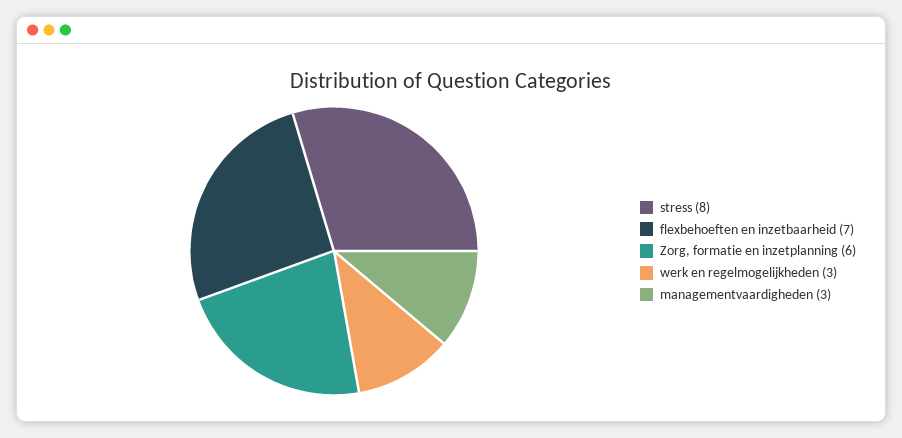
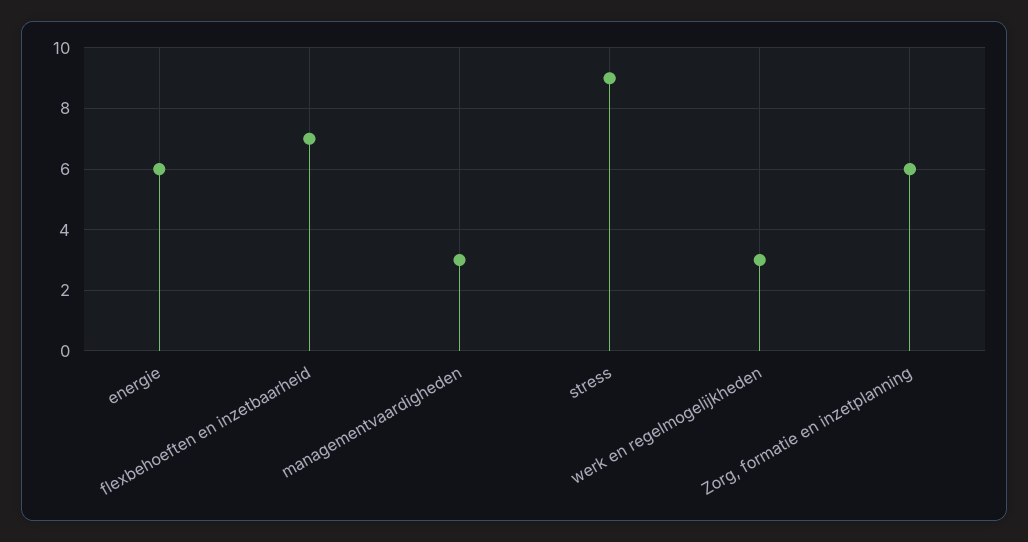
  {
-   "stress": 8,
+   "stress": 9,
    "flexbehoeften en inzetbaarheid": 7,
    "Zorg, formatie en inzetplanning": 6,
    "werk en regelmogelijkheden": 3,
-   "managementvaardigheden": 3
+   "managementvaardigheden": 3,
+   "energie": 6
  }

